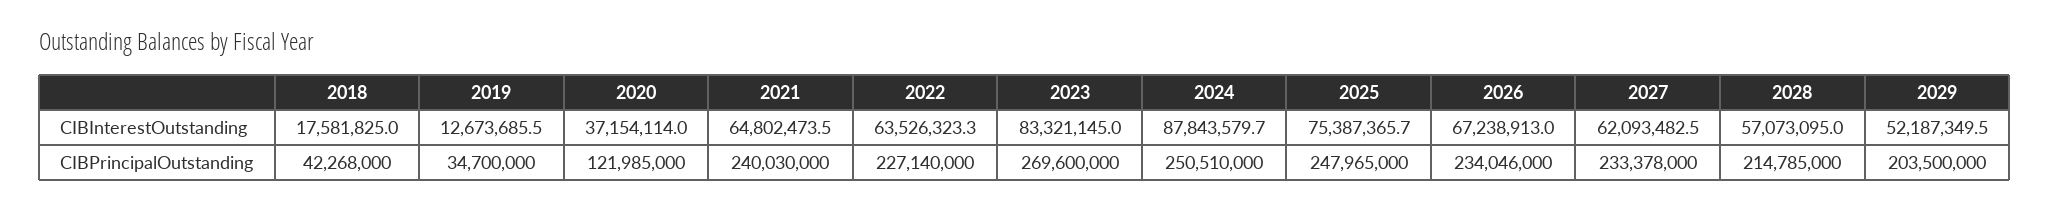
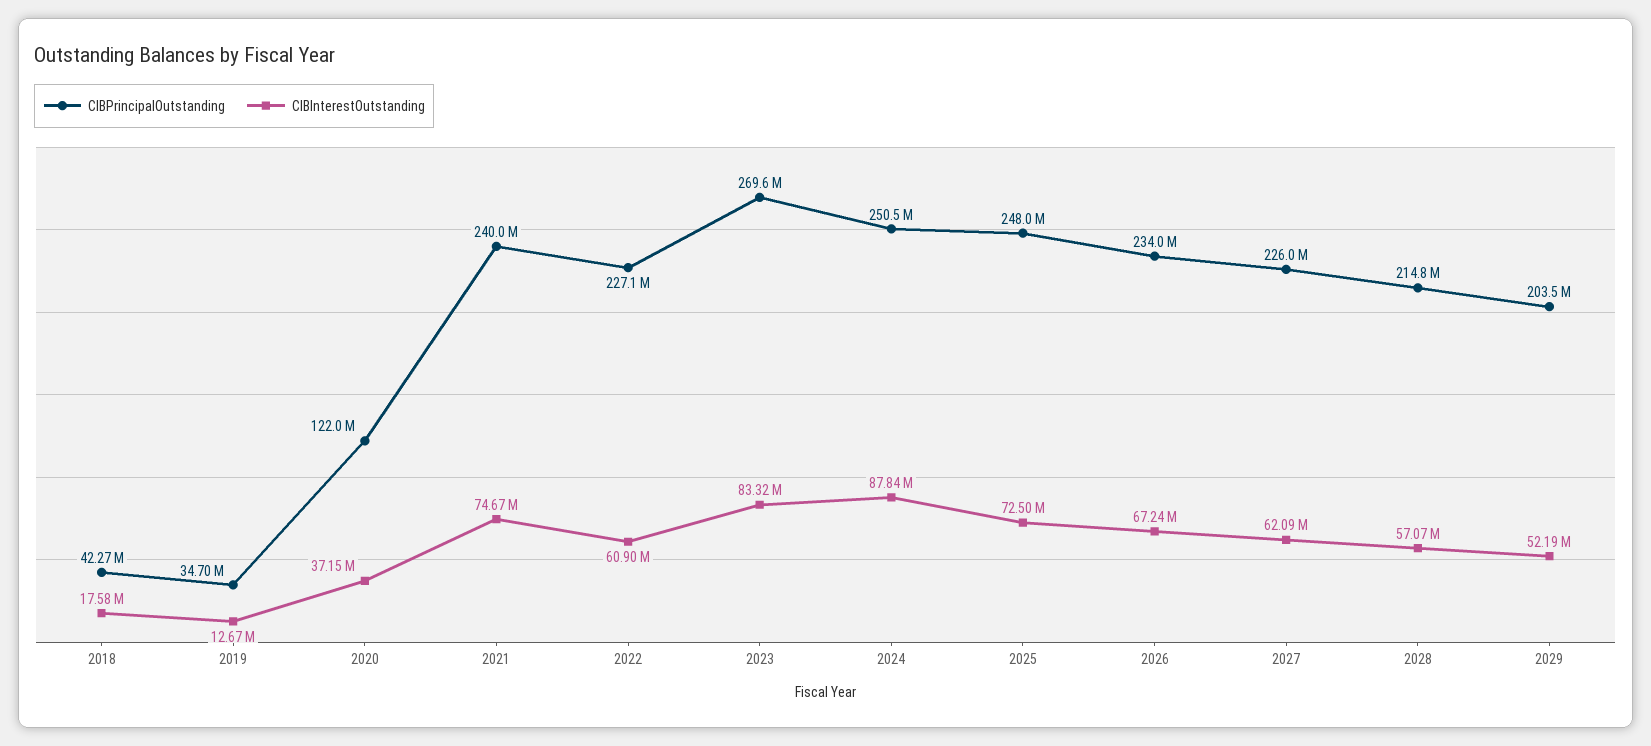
  {
    "CIBInterestOutstanding": {
      "2018": 17581825,
      "2019": 12673685.5,
      "2020": 37154114,
-     "2021": 64802473.5,
+     "2021": 74670000,
-     "2022": 63526323.3,
+     "2022": 60900000,
      "2023": 83321145,
      "2024": 87843579.7,
-     "2025": 75387365.7,
+     "2025": 72500000,
      "2026": 67238913,
      "2027": 62093482.5,
      "2028": 57073095,
      "2029": 52187349.5
    },
    "CIBPrincipalOutstanding": {
      "2018": 42268000,
      "2019": 34700000,
      "2020": 121985000,
      "2021": 240030000,
      "2022": 227140000,
      "2023": 269600000,
      "2024": 250510000,
      "2025": 247965000,
      "2026": 234046000,
-     "2027": 233378000,
+     "2027": 226000000,
      "2028": 214785000,
      "2029": 203500000
    }
  }

